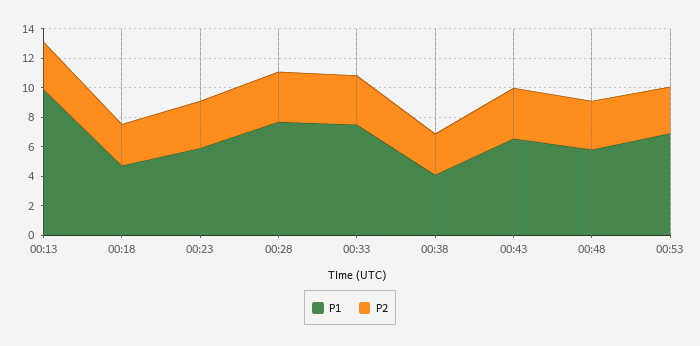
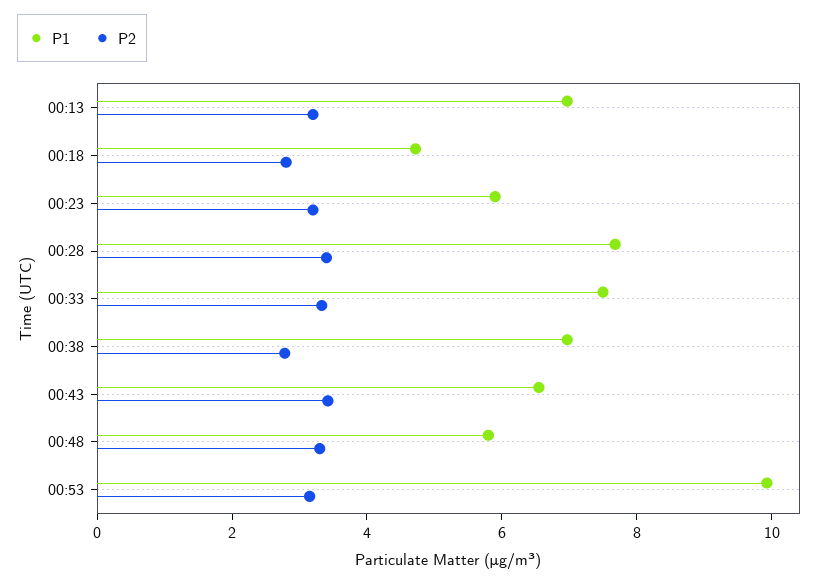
  {
    "P1": {
-     "00:13": 10,
+     "00:13": 7,
      "00:18": 4.5,
      "00:23": 6,
      "00:28": 7.5,
      "00:33": 7.5,
-     "00:38": 4,
+     "00:38": 7,
      "00:43": 6.5,
      "00:48": 6,
-     "00:53": 7
+     "00:53": 10
    },
    "P2": {
      "00:13": 3,
      "00:18": 3,
      "00:23": 3,
      "00:28": 3.5,
      "00:33": 3.5,
      "00:38": 3,
      "00:43": 3.5,
      "00:48": 3.5,
      "00:53": 3
    }
  }

